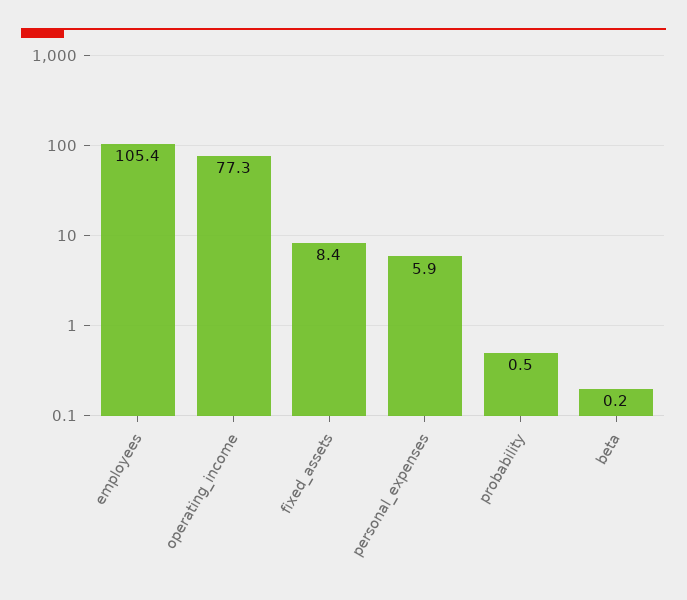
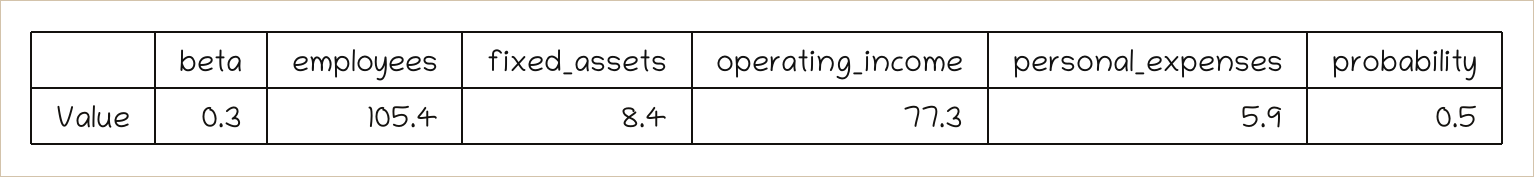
  {
    "employees": 105.4,
    "operating_income": 77.3,
    "fixed_assets": 8.4,
    "personal_expenses": 5.9,
    "probability": 0.5,
-   "beta": 0.2
+   "beta": 0.3
  }

